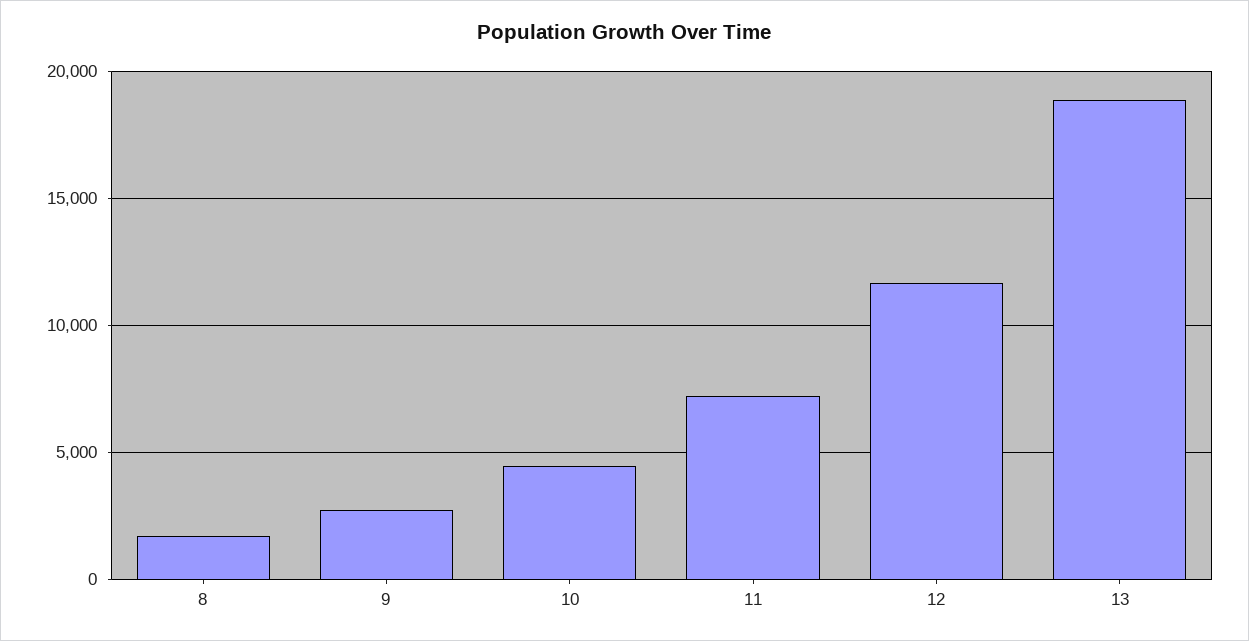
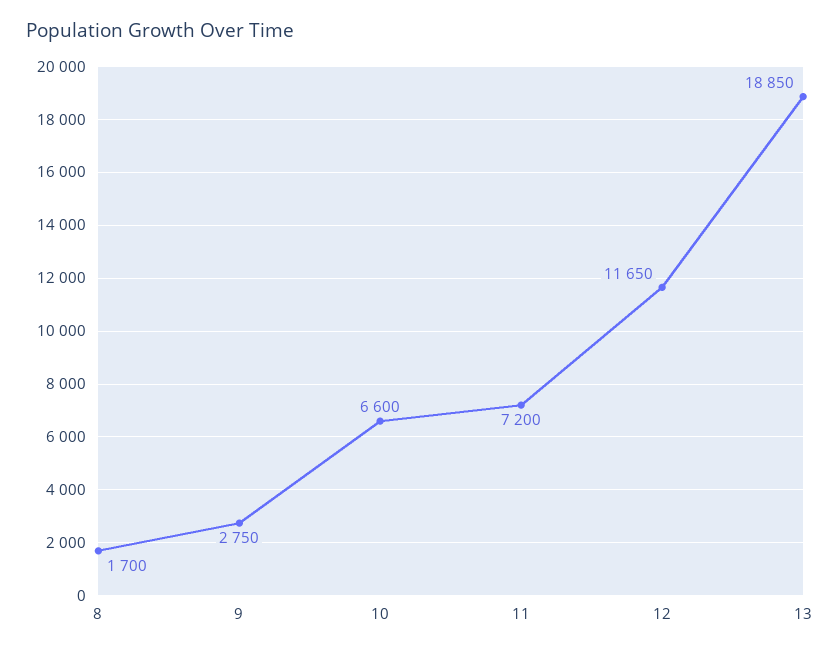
  {
    "8": 1700,
    "9": 2750,
-   "10": 4500,
+   "10": 6600,
    "11": 7200,
    "12": 11650,
    "13": 18850
  }

